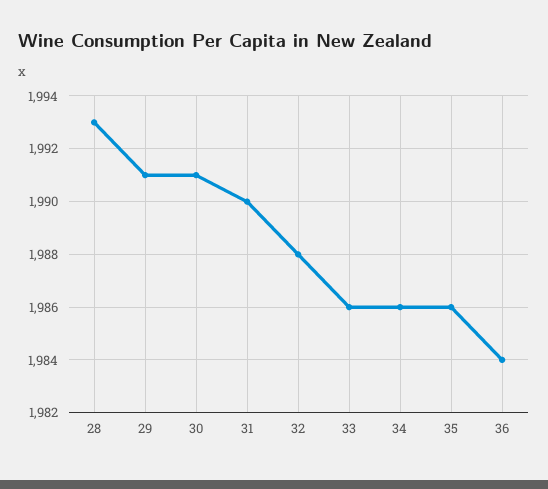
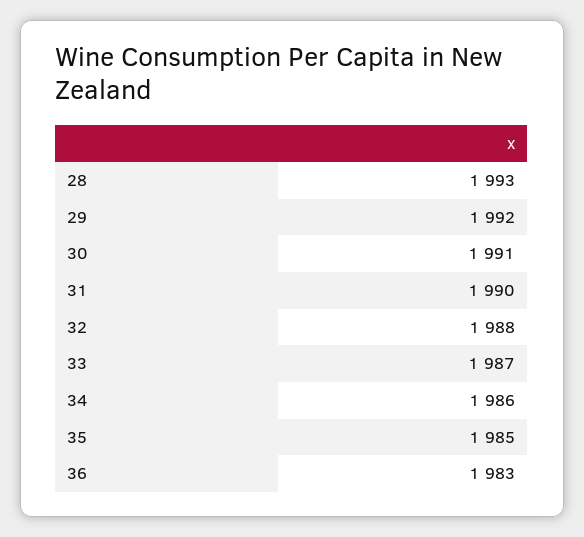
  {
    "28": 1993,
-   "29": 1991,
+   "29": 1992,
    "30": 1991,
    "31": 1990,
    "32": 1988,
-   "33": 1986,
+   "33": 1987,
    "34": 1986,
-   "35": 1986,
+   "35": 1985,
-   "36": 1984
+   "36": 1983
  }

